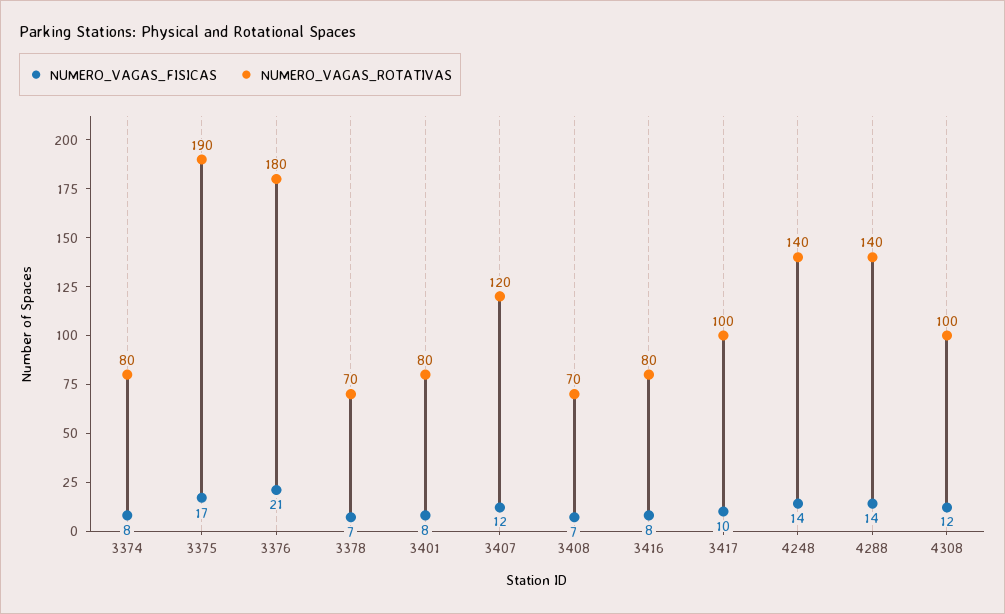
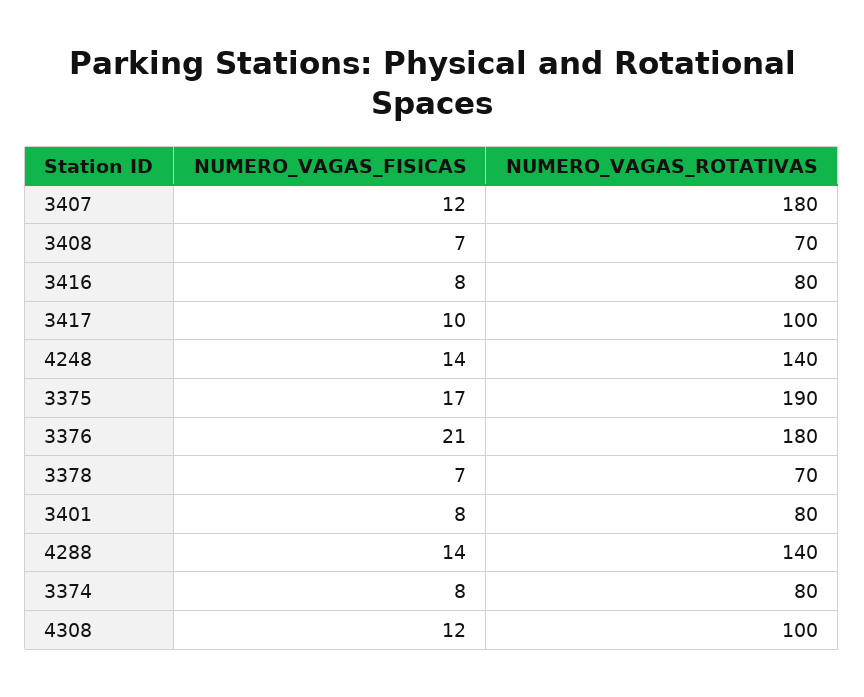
  {
    "NUMERO_VAGAS_FISICAS": {
      "3374": 8,
      "3375": 17,
      "3376": 21,
      "3378": 7,
      "3401": 8,
      "3407": 12,
      "3408": 7,
      "3416": 8,
      "3417": 10,
      "4248": 14,
      "4288": 14,
      "4308": 12
    },
    "NUMERO_VAGAS_ROTATIVAS": {
      "3374": 80,
      "3375": 190,
      "3376": 180,
      "3378": 70,
      "3401": 80,
-     "3407": 120,
+     "3407": 180,
      "3408": 70,
      "3416": 80,
      "3417": 100,
      "4248": 140,
      "4288": 140,
      "4308": 100
    }
  }

